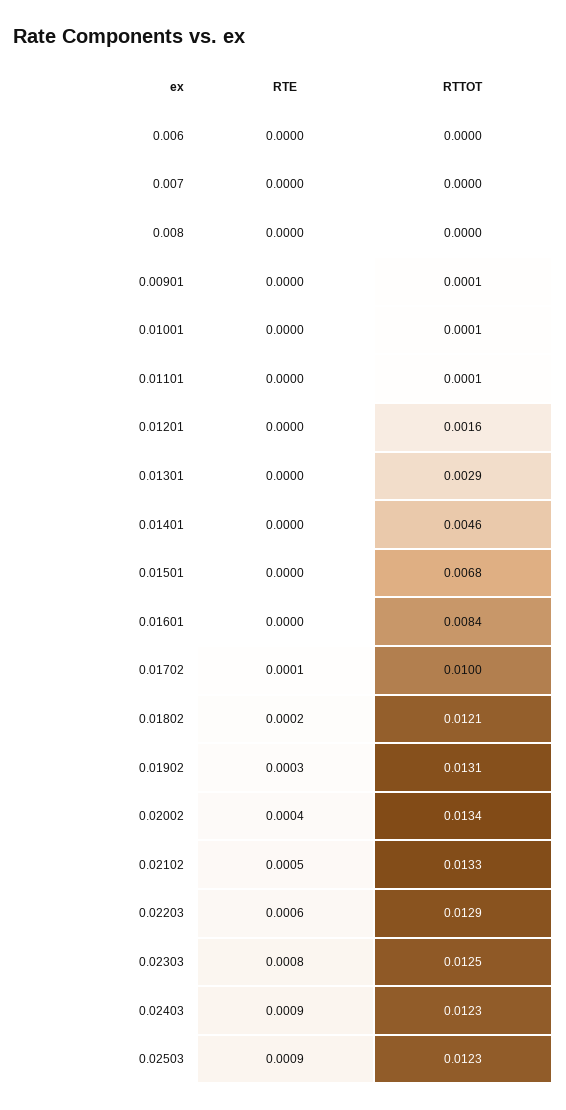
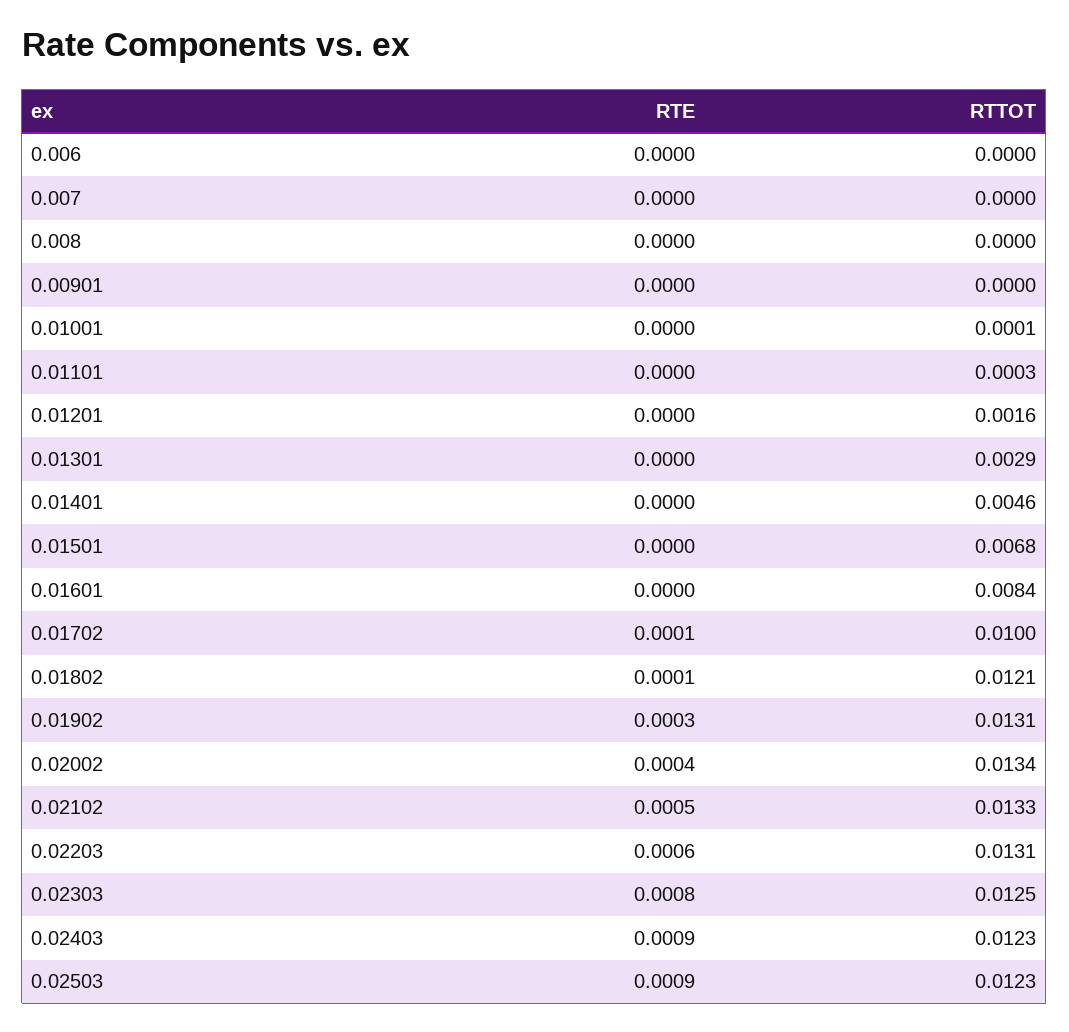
  {
    "RTE": {
      "0.006": 0,
      "0.007": 0,
      "0.008": 0,
      "0.00901": 0,
      "0.01001": 0,
      "0.01101": 0,
      "0.01201": 0,
      "0.01301": 0,
      "0.01401": 0,
      "0.01501": 0,
      "0.01601": 0,
      "0.01702": 0.0001,
-     "0.01802": 0.0002,
+     "0.01802": 0.0001,
      "0.01902": 0.0003,
      "0.02002": 0.0004,
      "0.02102": 0.0005,
      "0.02203": 0.0006,
      "0.02303": 0.0008,
      "0.02403": 0.0009,
      "0.02503": 0.0009
    },
    "RTTOT": {
      "0.006": 0,
      "0.007": 0,
      "0.008": 0,
-     "0.00901": 0.0001,
+     "0.00901": 0,
      "0.01001": 0.0001,
-     "0.01101": 0.0001,
+     "0.01101": 0.0003,
      "0.01201": 0.0016,
      "0.01301": 0.0029,
      "0.01401": 0.0046,
      "0.01501": 0.0068,
      "0.01601": 0.0084,
      "0.01702": 0.01,
      "0.01802": 0.0121,
      "0.01902": 0.0131,
      "0.02002": 0.0134,
      "0.02102": 0.0133,
-     "0.02203": 0.0129,
+     "0.02203": 0.0131,
      "0.02303": 0.0125,
      "0.02403": 0.0123,
      "0.02503": 0.0123
    }
  }

